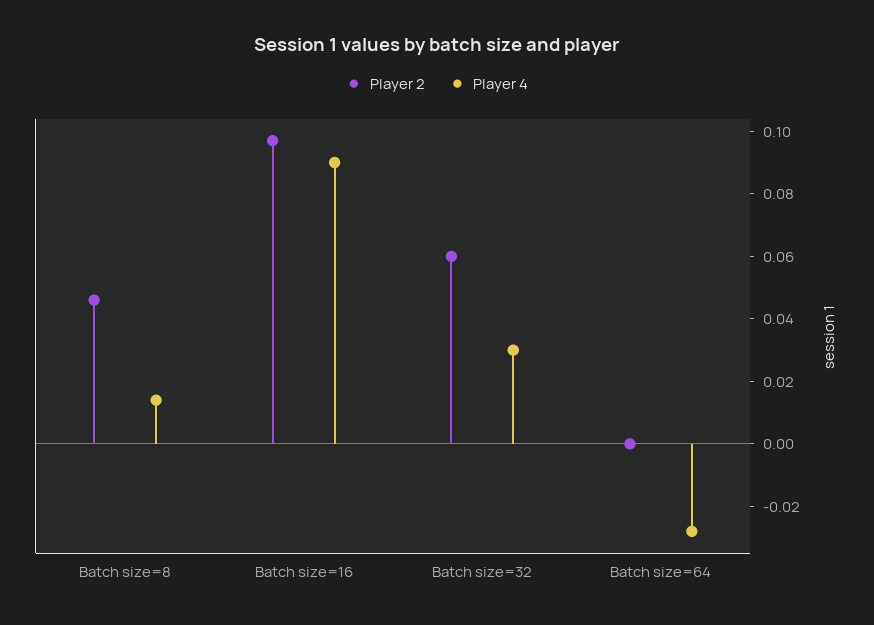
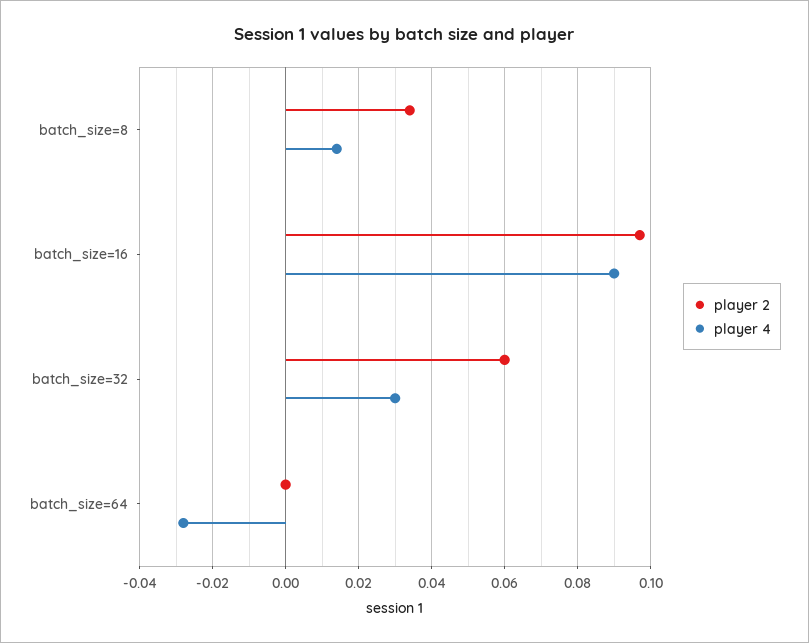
  {
    "Player 2": {
-     "Batch size=8": 0.045,
+     "Batch size=8": 0.035,
      "Batch size=16": 0.095,
      "Batch size=32": 0.06,
      "Batch size=64": 0
    },
    "Player 4": {
      "Batch size=8": 0.015,
      "Batch size=16": 0.09,
      "Batch size=32": 0.03,
      "Batch size=64": -0.03
    }
  }

